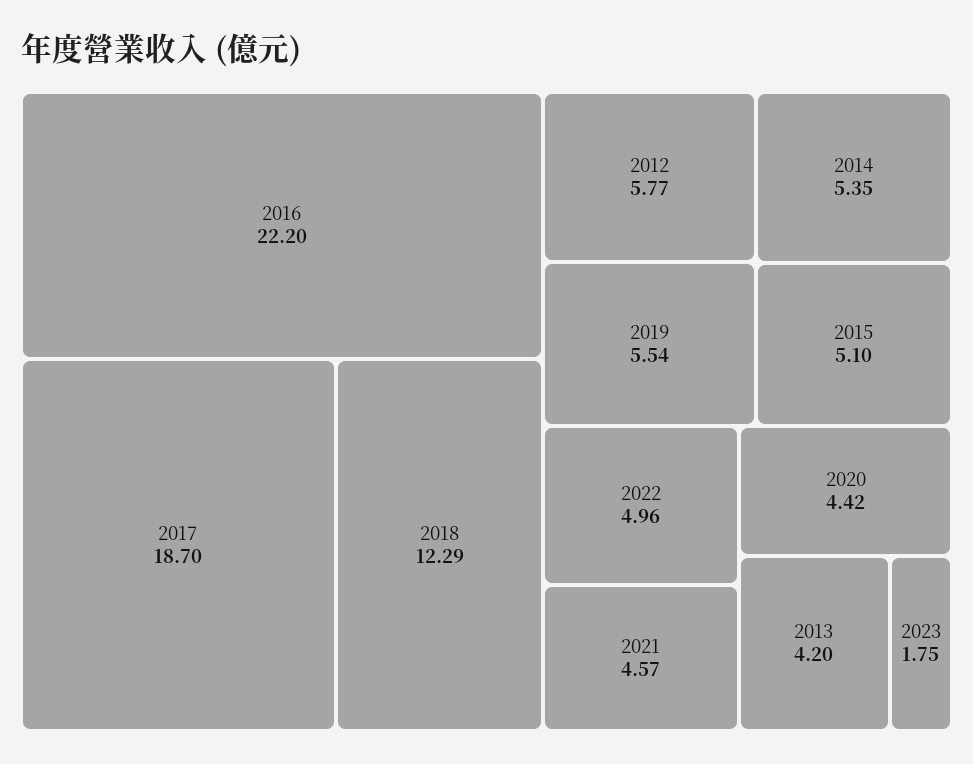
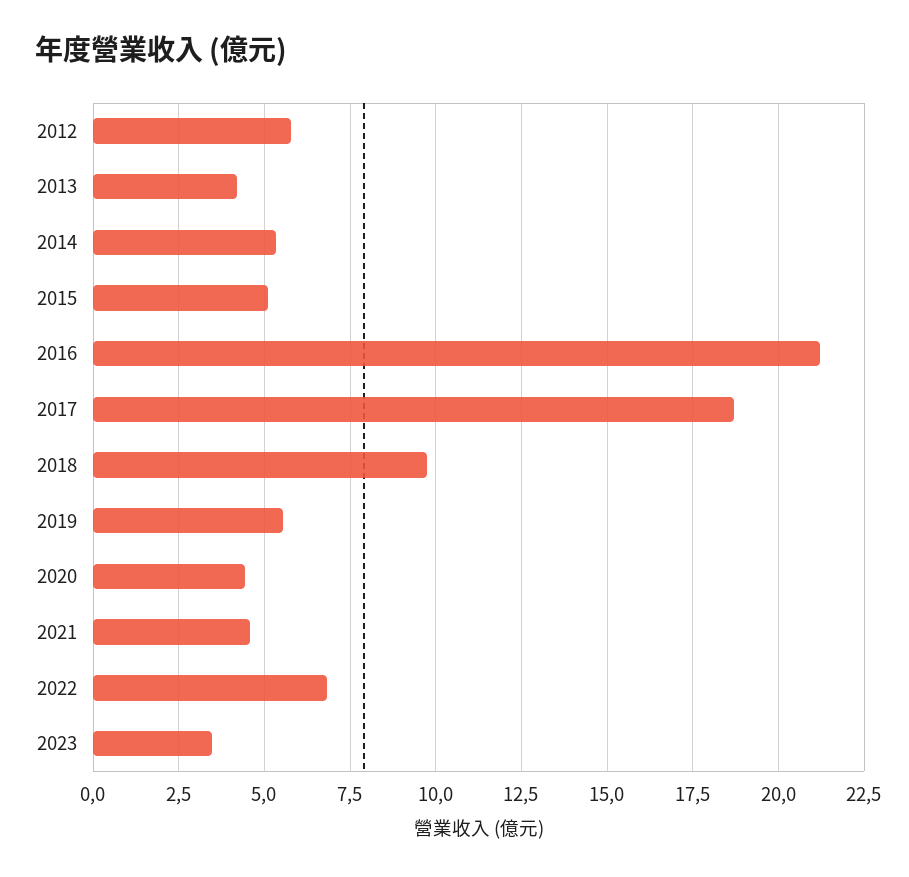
  {
-   "2016": 22.2,
+   "2016": 21.25,
    "2017": 18.7,
-   "2018": 12.29,
+   "2018": 9.75,
    "2012": 5.77,
    "2019": 5.54,
    "2014": 5.35,
    "2015": 5.1,
-   "2022": 4.96,
+   "2022": 6.75,
    "2021": 4.57,
    "2020": 4.42,
    "2013": 4.2,
-   "2023": 1.75
+   "2023": 3.5
  }

